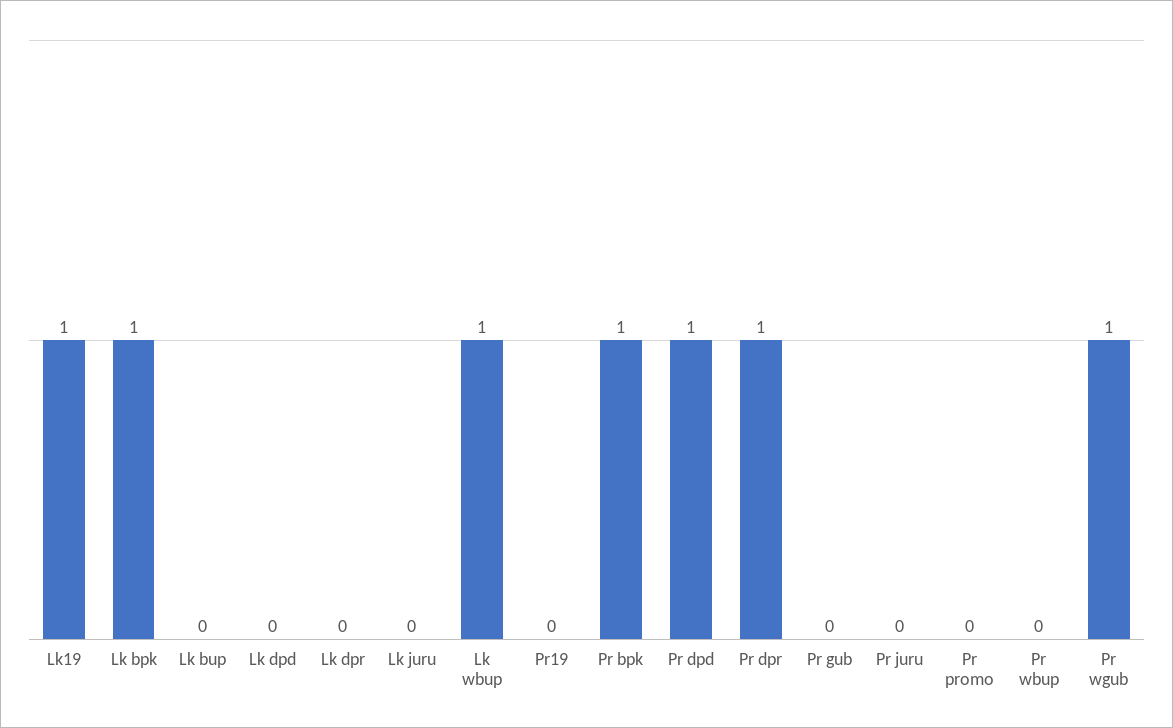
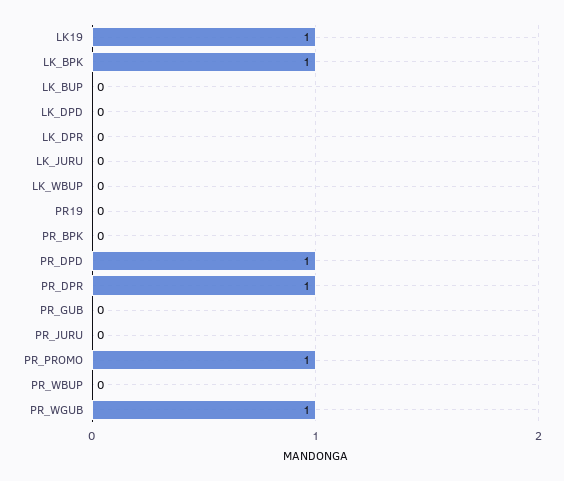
  {
    "Lk19": 1,
    "Lk bpk": 1,
    "Lk bup": 0,
    "Lk dpd": 0,
    "Lk dpr": 0,
    "Lk juru": 0,
-   "Lk wbup": 1,
+   "Lk wbup": 0,
    "Pr19": 0,
-   "Pr bpk": 1,
+   "Pr bpk": 0,
    "Pr dpd": 1,
    "Pr dpr": 1,
    "Pr gub": 0,
    "Pr juru": 0,
-   "Pr promo": 0,
+   "Pr promo": 1,
    "Pr wbup": 0,
    "Pr wgub": 1
  }

